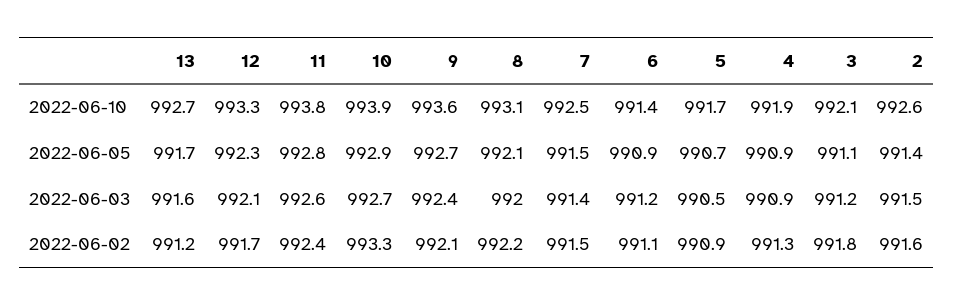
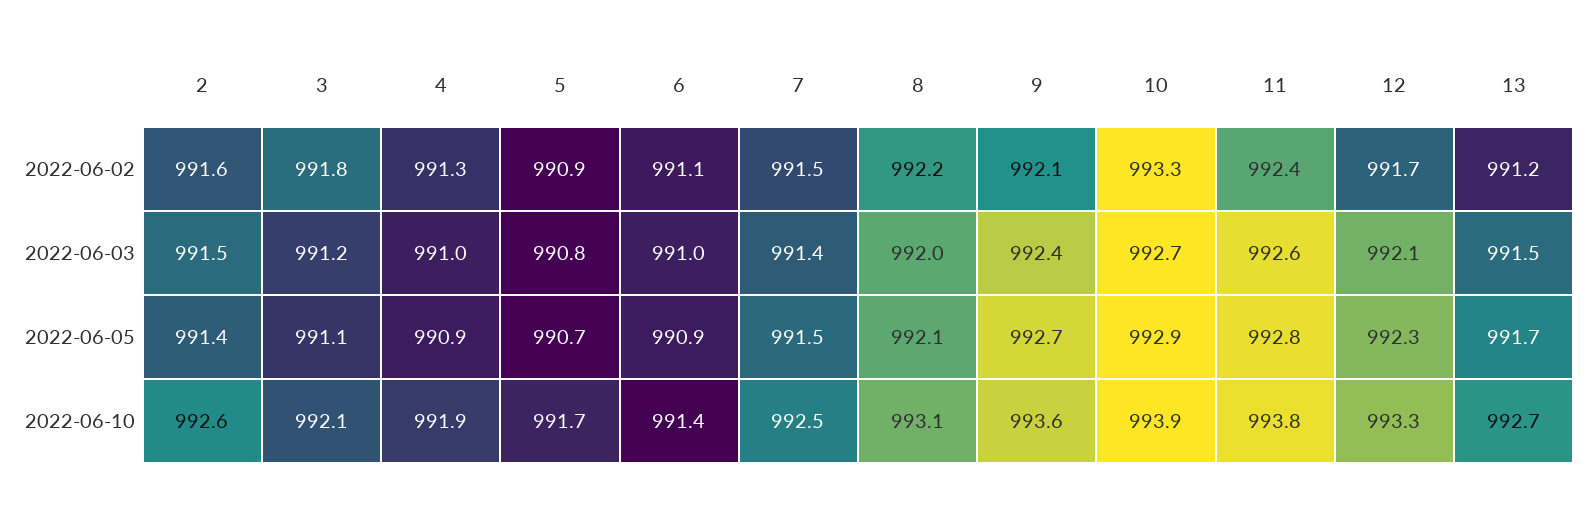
  {
    "13": {
      "2022-06-10": 992.7,
      "2022-06-05": 991.7,
-     "2022-06-03": 991.6,
+     "2022-06-03": 991.5,
      "2022-06-02": 991.2
    },
    "12": {
      "2022-06-10": 993.3,
      "2022-06-05": 992.3,
      "2022-06-03": 992.1,
      "2022-06-02": 991.7
    },
    "11": {
      "2022-06-10": 993.8,
      "2022-06-05": 992.8,
      "2022-06-03": 992.6,
      "2022-06-02": 992.4
    },
    "10": {
      "2022-06-10": 993.9,
      "2022-06-05": 992.9,
      "2022-06-03": 992.7,
      "2022-06-02": 993.3
    },
    "9": {
      "2022-06-10": 993.6,
      "2022-06-05": 992.7,
      "2022-06-03": 992.4,
      "2022-06-02": 992.1
    },
    "8": {
      "2022-06-10": 993.1,
      "2022-06-05": 992.1,
      "2022-06-03": 992,
      "2022-06-02": 992.2
    },
    "7": {
      "2022-06-10": 992.5,
      "2022-06-05": 991.5,
      "2022-06-03": 991.4,
      "2022-06-02": 991.5
    },
    "6": {
      "2022-06-10": 991.4,
      "2022-06-05": 990.9,
-     "2022-06-03": 991.2,
+     "2022-06-03": 991,
      "2022-06-02": 991.1
    },
    "5": {
      "2022-06-10": 991.7,
      "2022-06-05": 990.7,
-     "2022-06-03": 990.5,
+     "2022-06-03": 990.8,
      "2022-06-02": 990.9
    },
    "4": {
      "2022-06-10": 991.9,
      "2022-06-05": 990.9,
-     "2022-06-03": 990.9,
+     "2022-06-03": 991,
      "2022-06-02": 991.3
    },
    "3": {
      "2022-06-10": 992.1,
      "2022-06-05": 991.1,
      "2022-06-03": 991.2,
      "2022-06-02": 991.8
    },
    "2": {
      "2022-06-10": 992.6,
      "2022-06-05": 991.4,
      "2022-06-03": 991.5,
      "2022-06-02": 991.6
    }
  }

